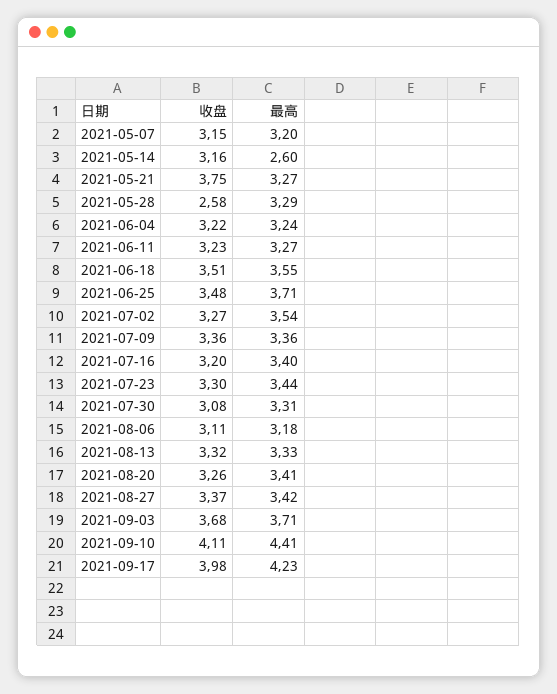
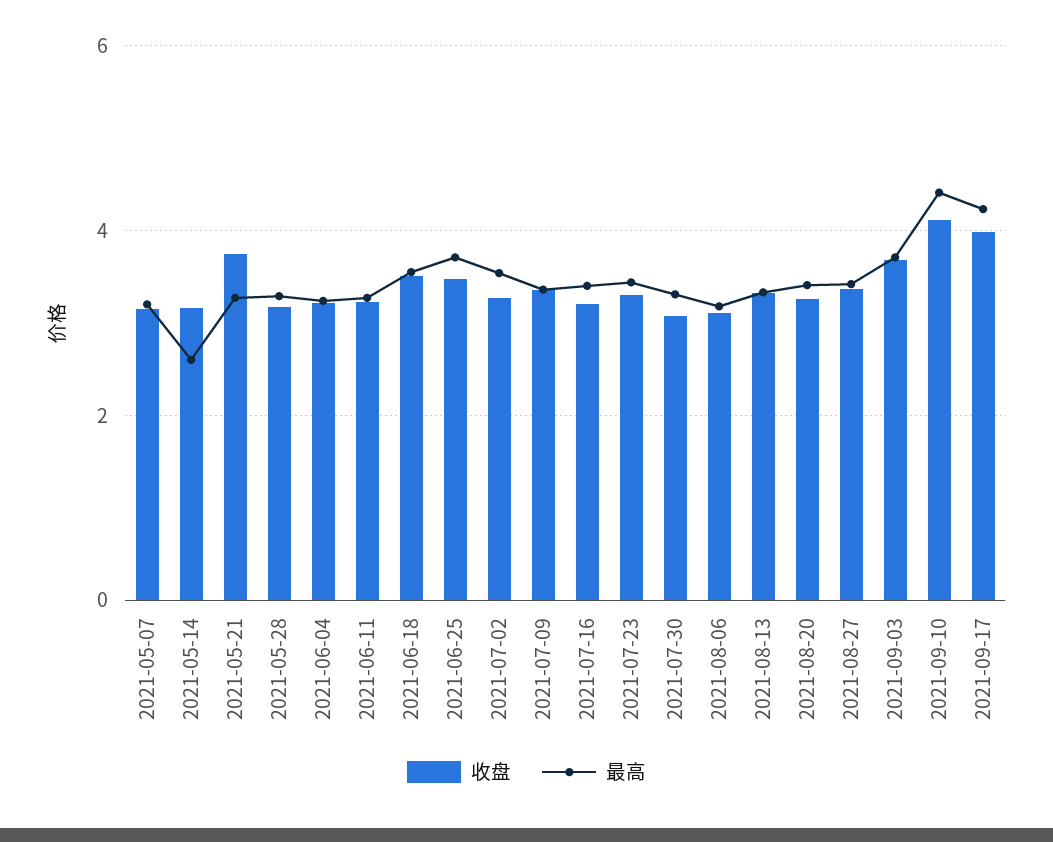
  {
    "收盘": {
      "2021-05-07": 3.15,
      "2021-05-14": 3.16,
      "2021-05-21": 3.75,
-     "2021-05-28": 2.58,
+     "2021-05-28": 3.2,
      "2021-06-04": 3.22,
      "2021-06-11": 3.23,
      "2021-06-18": 3.51,
      "2021-06-25": 3.48,
      "2021-07-02": 3.27,
      "2021-07-09": 3.36,
      "2021-07-16": 3.2,
      "2021-07-23": 3.3,
      "2021-07-30": 3.08,
      "2021-08-06": 3.11,
      "2021-08-13": 3.32,
      "2021-08-20": 3.26,
      "2021-08-27": 3.37,
      "2021-09-03": 3.68,
      "2021-09-10": 4.11,
      "2021-09-17": 3.98
    },
    "最高": {
      "2021-05-07": 3.2,
      "2021-05-14": 2.6,
      "2021-05-21": 3.27,
      "2021-05-28": 3.29,
      "2021-06-04": 3.24,
      "2021-06-11": 3.27,
      "2021-06-18": 3.55,
      "2021-06-25": 3.71,
      "2021-07-02": 3.54,
      "2021-07-09": 3.36,
      "2021-07-16": 3.4,
      "2021-07-23": 3.44,
      "2021-07-30": 3.31,
      "2021-08-06": 3.18,
      "2021-08-13": 3.33,
      "2021-08-20": 3.41,
      "2021-08-27": 3.42,
      "2021-09-03": 3.71,
      "2021-09-10": 4.41,
      "2021-09-17": 4.23
    }
  }

